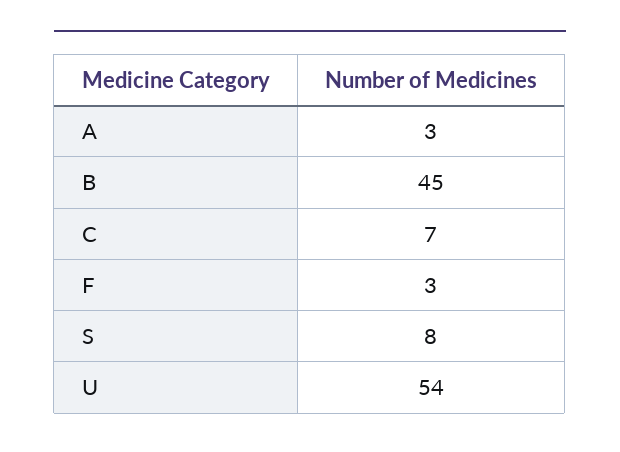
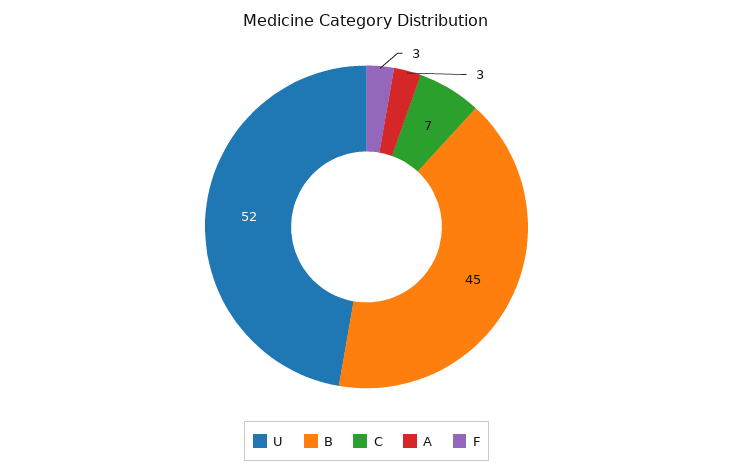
  {
    "A": 3,
    "B": 45,
    "C": 7,
    "F": 3,
-   "S": 8,
-   "U": 54
+   "U": 52
  }

